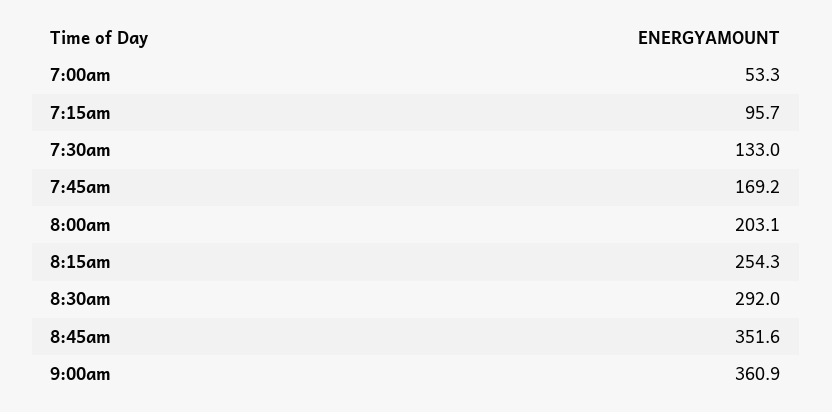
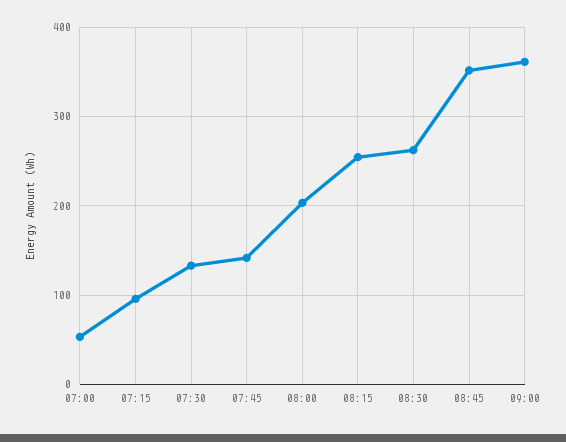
  {
    "7:00am": 53.3,
    "7:15am": 95.7,
    "7:30am": 133,
-   "7:45am": 169.2,
+   "7:45am": 140,
    "8:00am": 203.1,
    "8:15am": 254.3,
-   "8:30am": 292,
+   "8:30am": 260,
    "8:45am": 351.6,
    "9:00am": 360.9
  }

